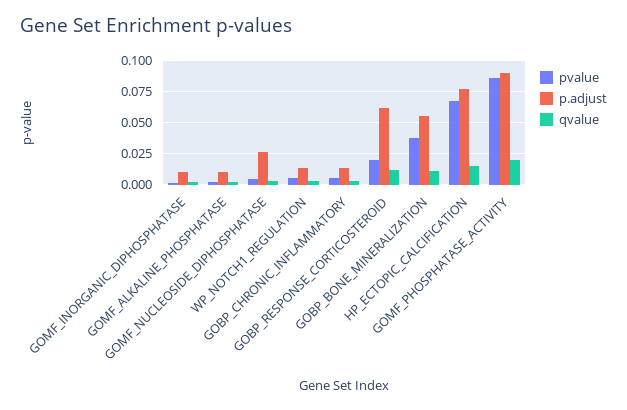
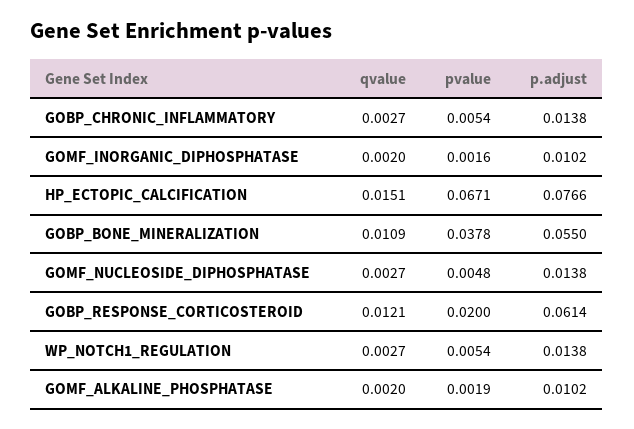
  {
    "pvalue": {
      "GOMF_INORGANIC_DIPHOSPHATASE": 0.0016,
      "GOMF_ALKALINE_PHOSPHATASE": 0.0019,
      "GOMF_NUCLEOSIDE_DIPHOSPHATASE": 0.0048,
      "WP_NOTCH1_REGULATION": 0.0054,
      "GOBP_CHRONIC_INFLAMMATORY": 0.0054,
      "GOBP_RESPONSE_CORTICOSTEROID": 0.02,
      "GOBP_BONE_MINERALIZATION": 0.0378,
-     "HP_ECTOPIC_CALCIFICATION": 0.0671,
+     "HP_ECTOPIC_CALCIFICATION": 0.0671
-     "GOMF_PHOSPHATASE_ACTIVITY": 0.085
    },
    "p.adjust": {
      "GOMF_INORGANIC_DIPHOSPHATASE": 0.0102,
      "GOMF_ALKALINE_PHOSPHATASE": 0.0102,
-     "GOMF_NUCLEOSIDE_DIPHOSPHATASE": 0.025,
+     "GOMF_NUCLEOSIDE_DIPHOSPHATASE": 0.0138,
      "WP_NOTCH1_REGULATION": 0.0138,
      "GOBP_CHRONIC_INFLAMMATORY": 0.0138,
      "GOBP_RESPONSE_CORTICOSTEROID": 0.0614,
      "GOBP_BONE_MINERALIZATION": 0.055,
-     "HP_ECTOPIC_CALCIFICATION": 0.0766,
+     "HP_ECTOPIC_CALCIFICATION": 0.0766
-     "GOMF_PHOSPHATASE_ACTIVITY": 0.09
    },
    "qvalue": {
      "GOMF_INORGANIC_DIPHOSPHATASE": 0.002,
      "GOMF_ALKALINE_PHOSPHATASE": 0.002,
      "GOMF_NUCLEOSIDE_DIPHOSPHATASE": 0.0027,
      "WP_NOTCH1_REGULATION": 0.0027,
      "GOBP_CHRONIC_INFLAMMATORY": 0.0027,
      "GOBP_RESPONSE_CORTICOSTEROID": 0.0121,
      "GOBP_BONE_MINERALIZATION": 0.0109,
-     "HP_ECTOPIC_CALCIFICATION": 0.0151,
+     "HP_ECTOPIC_CALCIFICATION": 0.0151
-     "GOMF_PHOSPHATASE_ACTIVITY": 0.02
    }
  }

